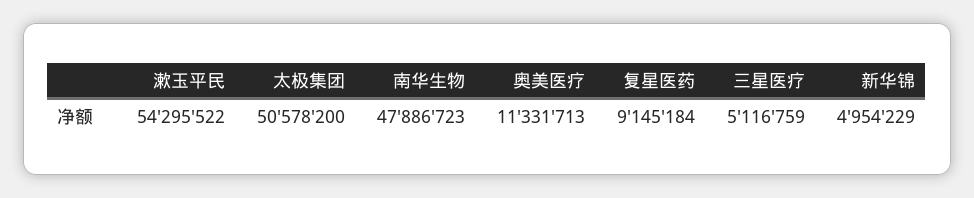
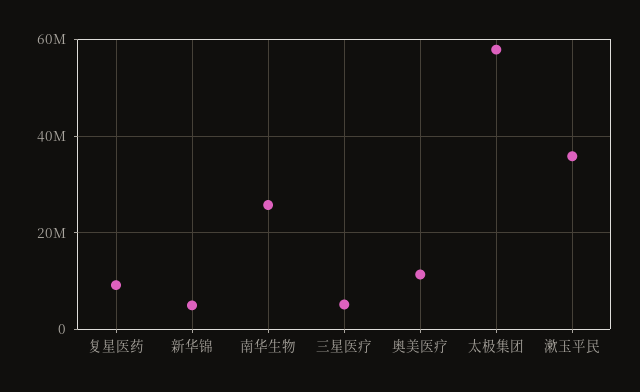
  {
-   "漱玉平民": 54295522,
+   "漱玉平民": 36000000,
-   "太极集团": 50578200,
+   "太极集团": 58000000,
-   "南华生物": 47886723,
+   "南华生物": 26000000,
    "奥美医疗": 11331713,
    "复星医药": 9145184,
    "三星医疗": 5116759,
    "新华锦": 4954229
  }

